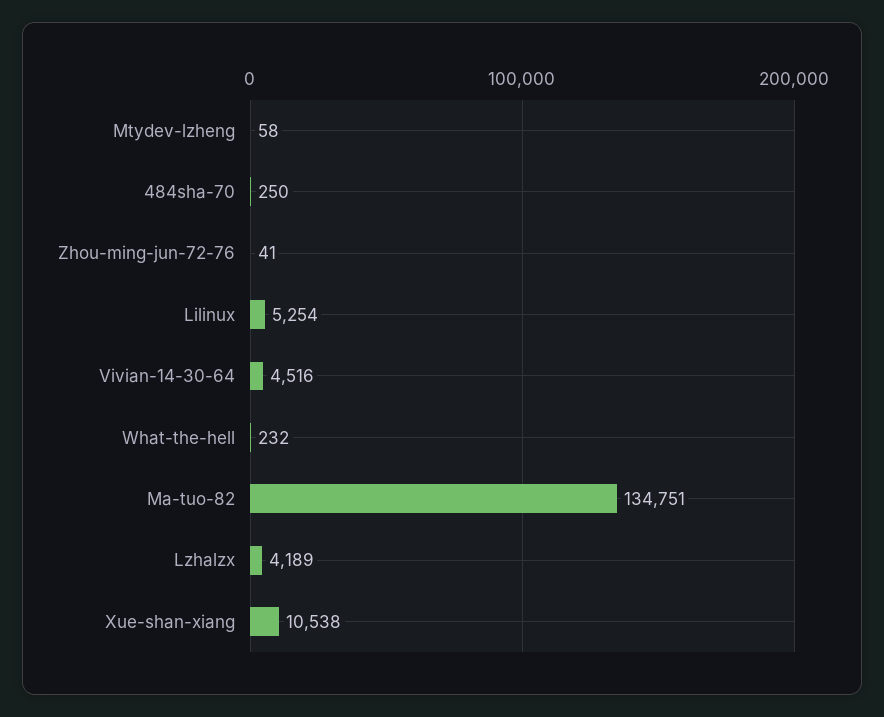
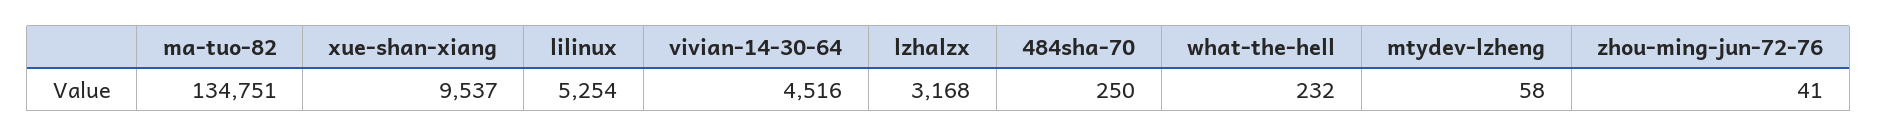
  {
    "Mtydev-lzheng": 58,
    "484sha-70": 250,
    "Zhou-ming-jun-72-76": 41,
    "Lilinux": 5254,
    "Vivian-14-30-64": 4516,
    "What-the-hell": 232,
    "Ma-tuo-82": 134751,
-   "Lzhalzx": 4189,
+   "Lzhalzx": 3168,
-   "Xue-shan-xiang": 10538
+   "Xue-shan-xiang": 9537
  }

